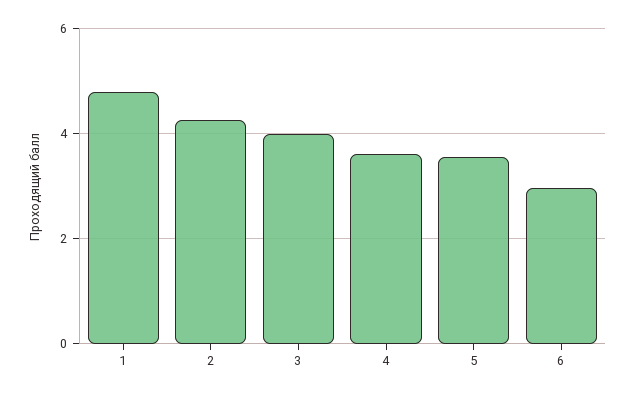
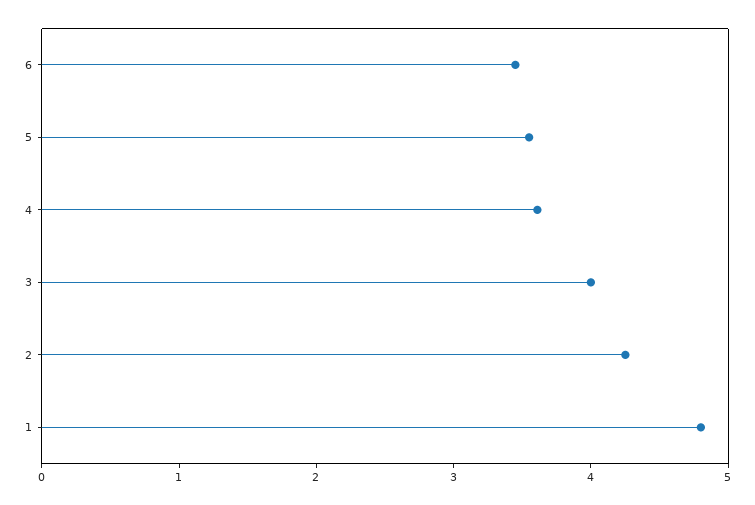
  {
    "1": 4.8,
    "2": 4.2,
    "3": 4,
    "4": 3.6,
    "5": 3.6,
-   "6": 3
+   "6": 3.4
  }

